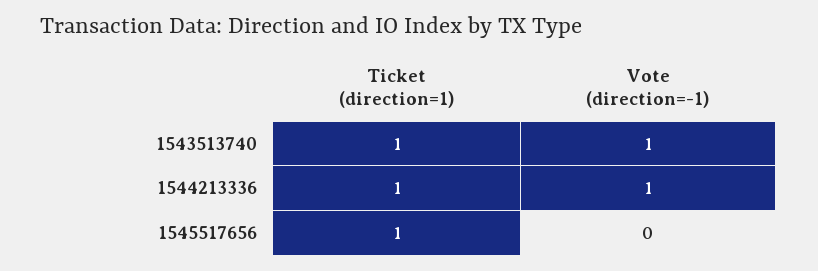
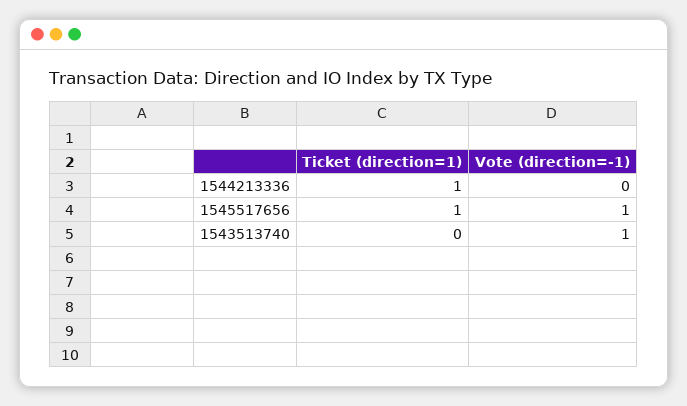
  {
    "Ticket (direction=1)": {
-     "1543513740": 1,
+     "1543513740": 0,
      "1544213336": 1,
      "1545517656": 1
    },
    "Vote (direction=-1)": {
      "1543513740": 1,
-     "1544213336": 1,
+     "1544213336": 0,
-     "1545517656": 0
+     "1545517656": 1
    }
  }

